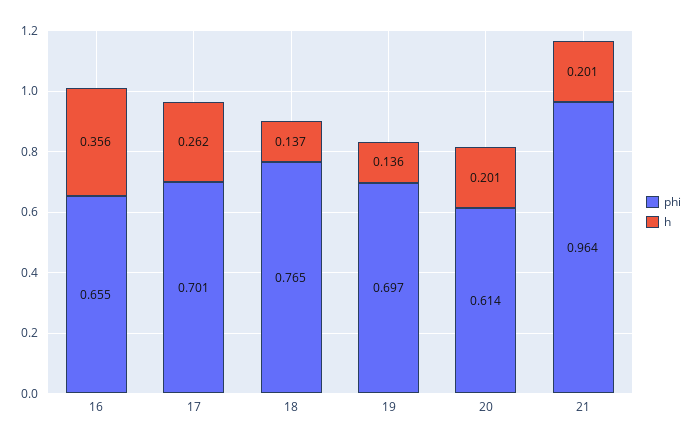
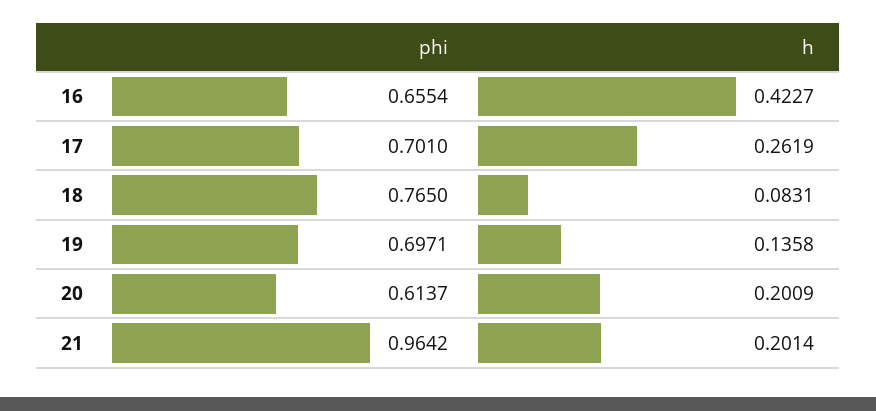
  {
    "phi": {
      "16": 0.6554,
      "17": 0.701,
      "18": 0.765,
      "19": 0.6971,
      "20": 0.6137,
      "21": 0.9642
    },
    "h": {
-     "16": 0.356,
+     "16": 0.4227,
      "17": 0.2619,
-     "18": 0.137,
+     "18": 0.0831,
      "19": 0.1358,
      "20": 0.2009,
      "21": 0.2014
    }
  }

